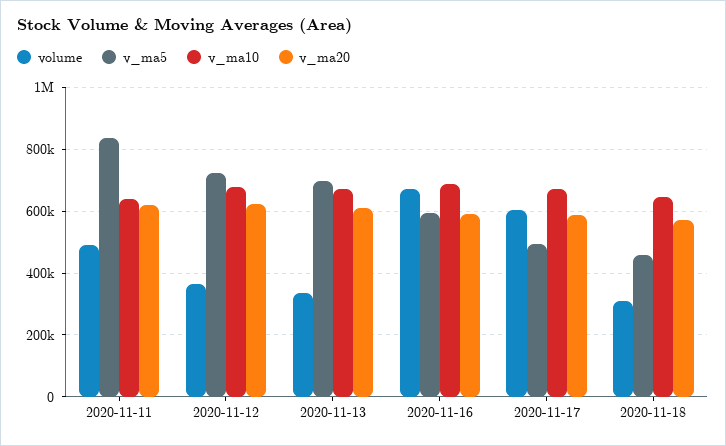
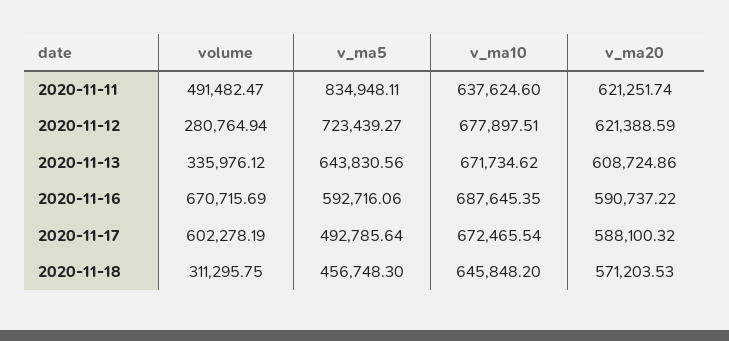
  {
    "volume": {
      "2020-11-11": 491482.47,
-     "2020-11-12": 360000,
+     "2020-11-12": 280764.94,
      "2020-11-13": 335976.12,
      "2020-11-16": 670715.69,
      "2020-11-17": 602278.19,
      "2020-11-18": 311295.75
    },
    "v_ma5": {
      "2020-11-11": 834948.11,
      "2020-11-12": 723439.27,
-     "2020-11-13": 700000,
+     "2020-11-13": 643830.56,
      "2020-11-16": 592716.06,
      "2020-11-17": 492785.64,
      "2020-11-18": 456748.3
    },
    "v_ma10": {
      "2020-11-11": 637624.6,
      "2020-11-12": 677897.51,
      "2020-11-13": 671734.62,
      "2020-11-16": 687645.35,
      "2020-11-17": 672465.54,
      "2020-11-18": 645848.2
    },
    "v_ma20": {
      "2020-11-11": 621251.74,
      "2020-11-12": 621388.59,
      "2020-11-13": 608724.86,
      "2020-11-16": 590737.22,
      "2020-11-17": 588100.32,
      "2020-11-18": 571203.53
    }
  }

